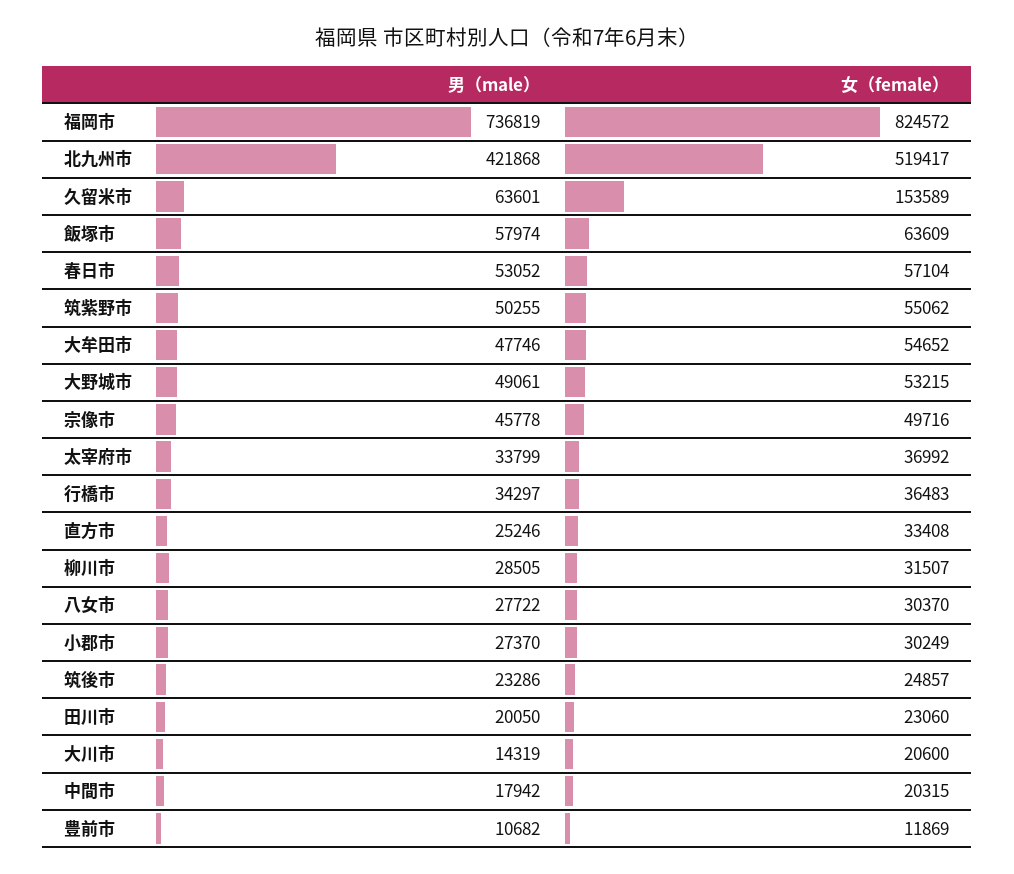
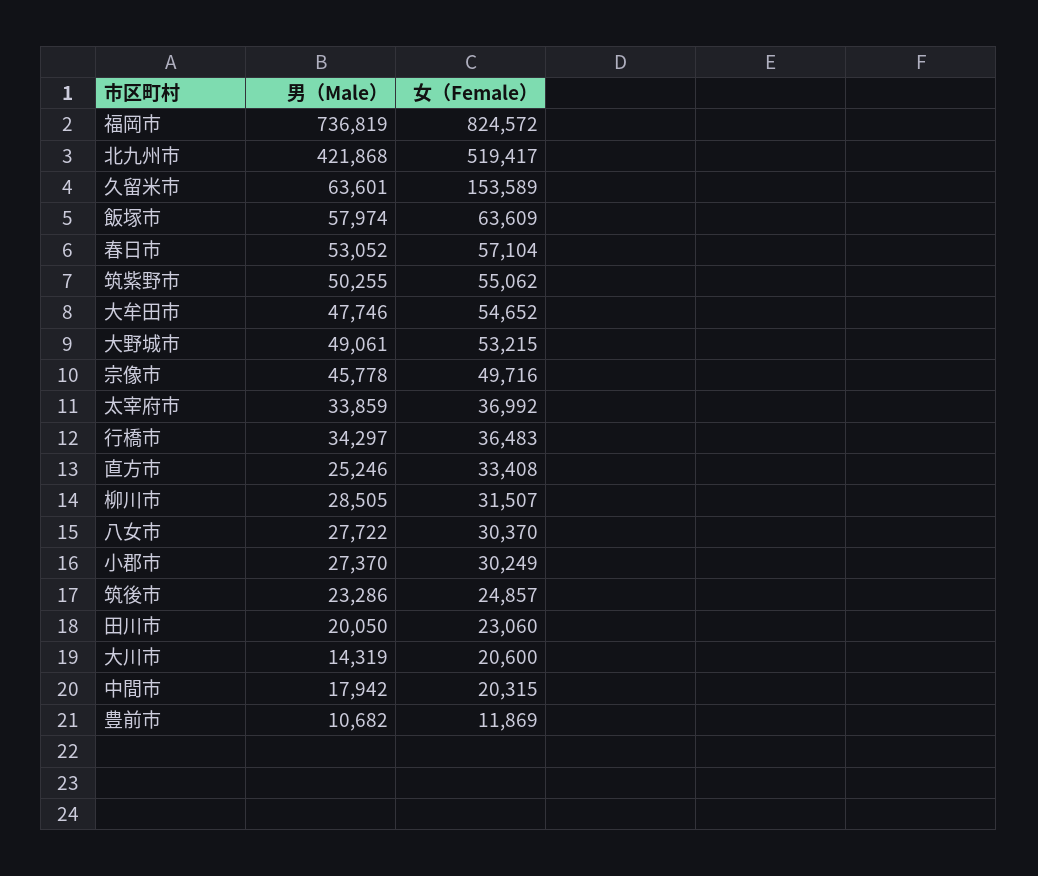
  {
    "男（male）": {
      "福岡市": 736819,
      "北九州市": 421868,
      "久留米市": 63601,
      "飯塚市": 57974,
      "春日市": 53052,
      "筑紫野市": 50255,
      "大牟田市": 47746,
      "大野城市": 49061,
      "宗像市": 45778,
-     "太宰府市": 33799,
+     "太宰府市": 33859,
      "行橋市": 34297,
      "直方市": 25246,
      "柳川市": 28505,
      "八女市": 27722,
      "小郡市": 27370,
      "筑後市": 23286,
      "田川市": 20050,
      "大川市": 14319,
      "中間市": 17942,
      "豊前市": 10682
    },
    "女（female）": {
      "福岡市": 824572,
      "北九州市": 519417,
      "久留米市": 153589,
      "飯塚市": 63609,
      "春日市": 57104,
      "筑紫野市": 55062,
      "大牟田市": 54652,
      "大野城市": 53215,
      "宗像市": 49716,
      "太宰府市": 36992,
      "行橋市": 36483,
      "直方市": 33408,
      "柳川市": 31507,
      "八女市": 30370,
      "小郡市": 30249,
      "筑後市": 24857,
      "田川市": 23060,
      "大川市": 20600,
      "中間市": 20315,
      "豊前市": 11869
    }
  }

